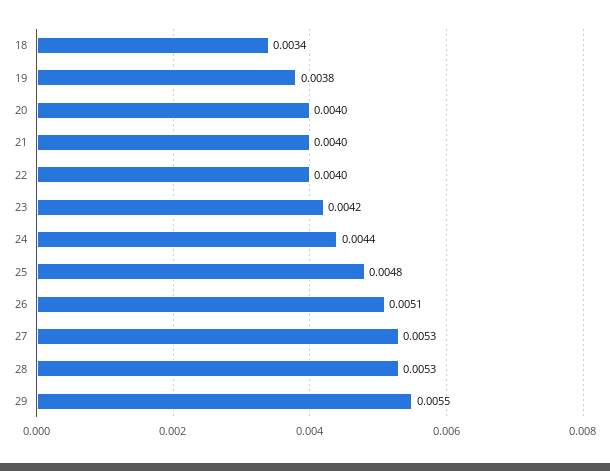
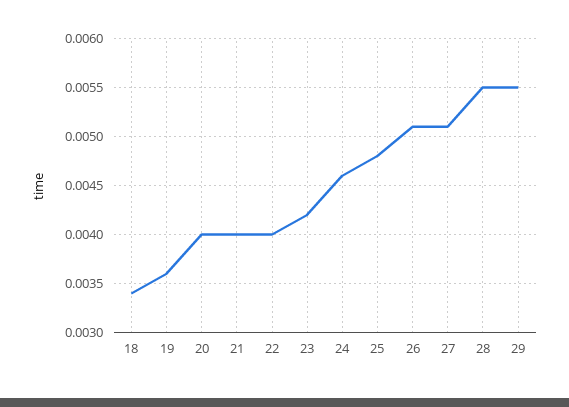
  {
    "18": 0.0034,
-   "19": 0.0038,
+   "19": 0.0036,
    "20": 0.004,
    "21": 0.004,
    "22": 0.004,
    "23": 0.0042,
-   "24": 0.0044,
+   "24": 0.0046,
    "25": 0.0048,
    "26": 0.0051,
-   "27": 0.0053,
+   "27": 0.0051,
-   "28": 0.0053,
+   "28": 0.0055,
    "29": 0.0055
  }

